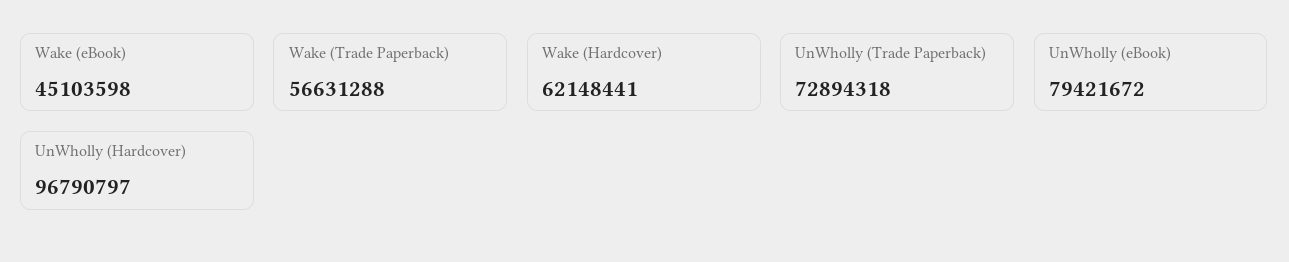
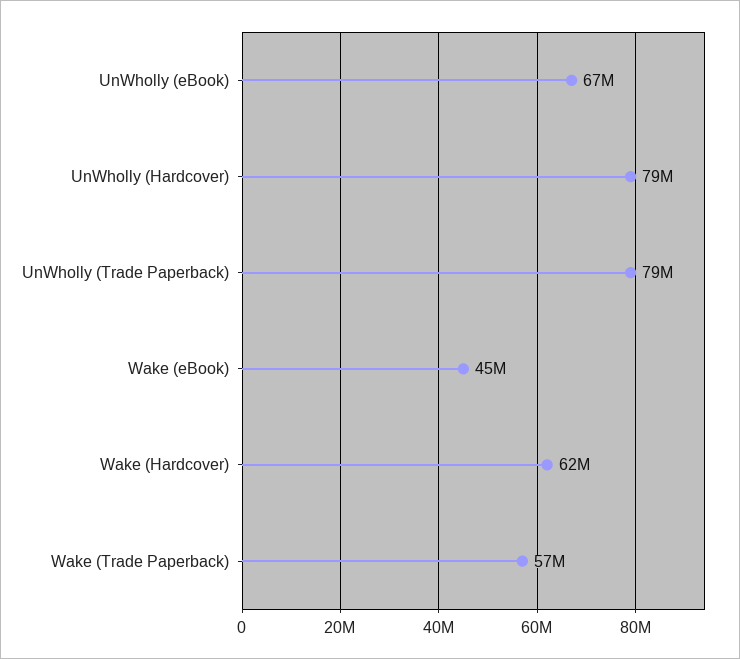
  {
    "Wake (eBook)": 45103598,
    "Wake (Trade Paperback)": 56631288,
    "Wake (Hardcover)": 62148441,
-   "UnWholly (Trade Paperback)": 72894318,
+   "UnWholly (Trade Paperback)": 79000000,
-   "UnWholly (eBook)": 79421672,
+   "UnWholly (eBook)": 67000000,
-   "UnWholly (Hardcover)": 96790797
+   "UnWholly (Hardcover)": 79000000
  }

